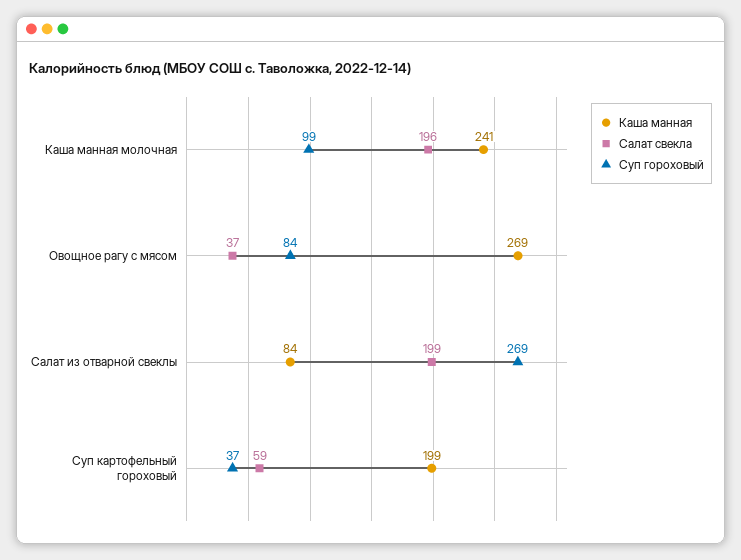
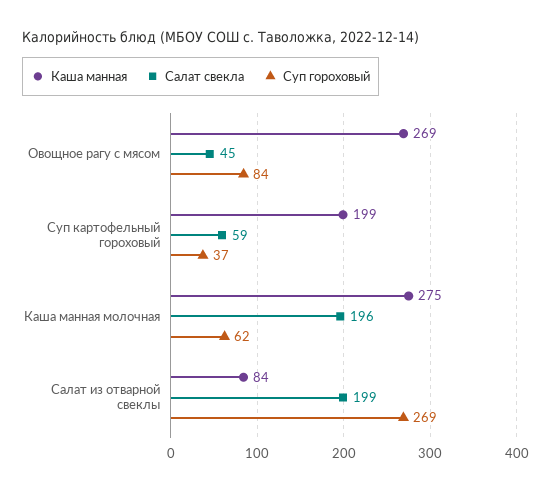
  {
    "Каша манная": {
-     "Каша манная молочная": 241,
+     "Каша манная молочная": 275,
      "Овощное рагу с мясом": 269,
      "Салат из отварной свеклы": 84,
      "Суп картофельный гороховый": 199
    },
    "Салат свекла": {
      "Каша манная молочная": 196,
-     "Овощное рагу с мясом": 37,
+     "Овощное рагу с мясом": 45,
      "Салат из отварной свеклы": 199,
      "Суп картофельный гороховый": 59
    },
    "Суп гороховый": {
-     "Каша манная молочная": 99,
+     "Каша манная молочная": 62,
      "Овощное рагу с мясом": 84,
      "Салат из отварной свеклы": 269,
      "Суп картофельный гороховый": 37
    }
  }

